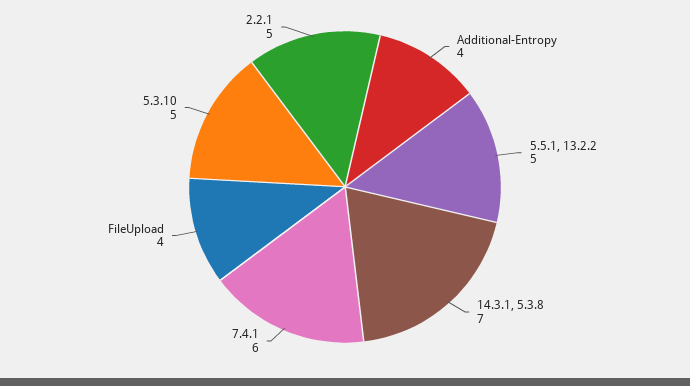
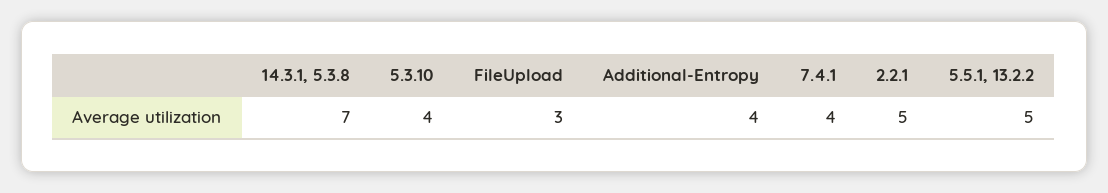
  {
    "Additional-Entropy": 4,
    "5.5.1, 13.2.2": 5,
    "14.3.1, 5.3.8": 7,
-   "7.4.1": 6,
+   "7.4.1": 4,
-   "FileUpload": 4,
+   "FileUpload": 3,
-   "5.3.10": 5,
+   "5.3.10": 4,
    "2.2.1": 5
  }

